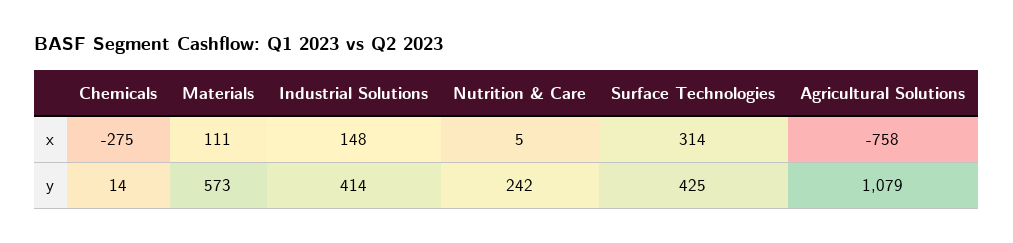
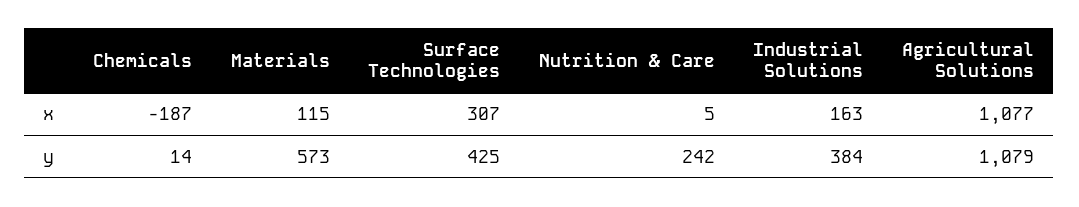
  {
    "Chemicals": {
-     "x": -275,
+     "x": -187,
      "y": 14
    },
    "Materials": {
-     "x": 111,
+     "x": 115,
      "y": 573
    },
    "Industrial Solutions": {
-     "x": 148,
+     "x": 163,
-     "y": 414
+     "y": 384
    },
    "Nutrition & Care": {
      "x": 5,
      "y": 242
    },
    "Surface Technologies": {
-     "x": 314,
+     "x": 307,
      "y": 425
    },
    "Agricultural Solutions": {
-     "x": -758,
+     "x": 1077,
      "y": 1079
    }
  }

